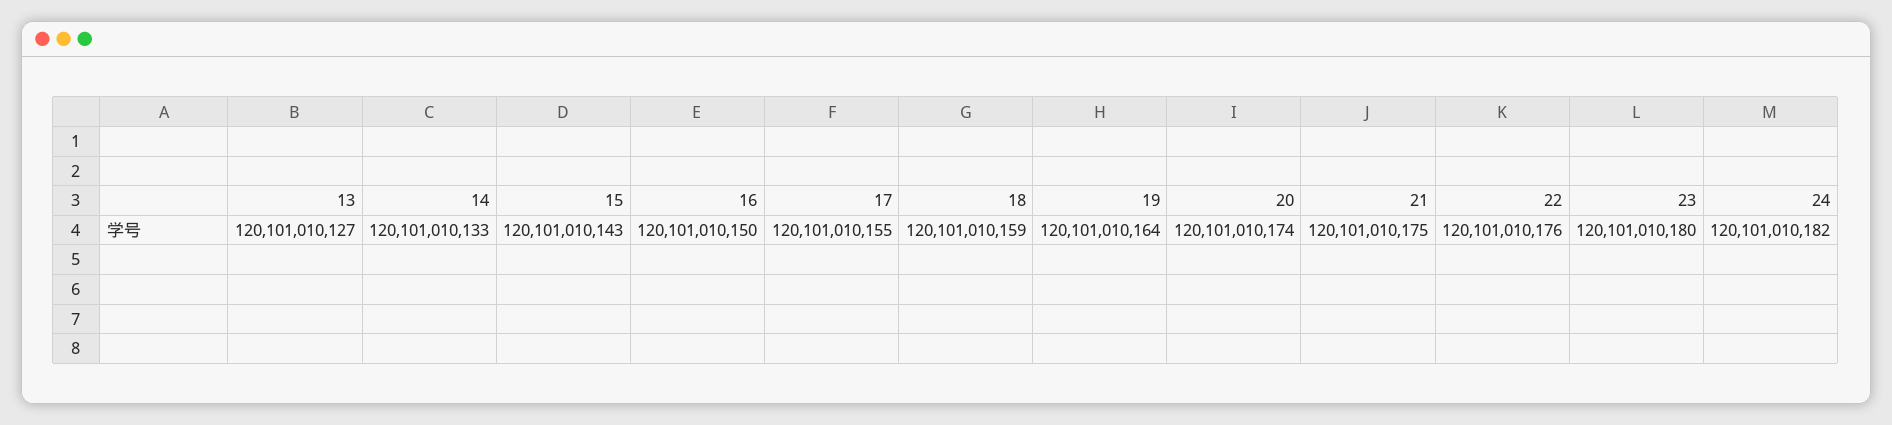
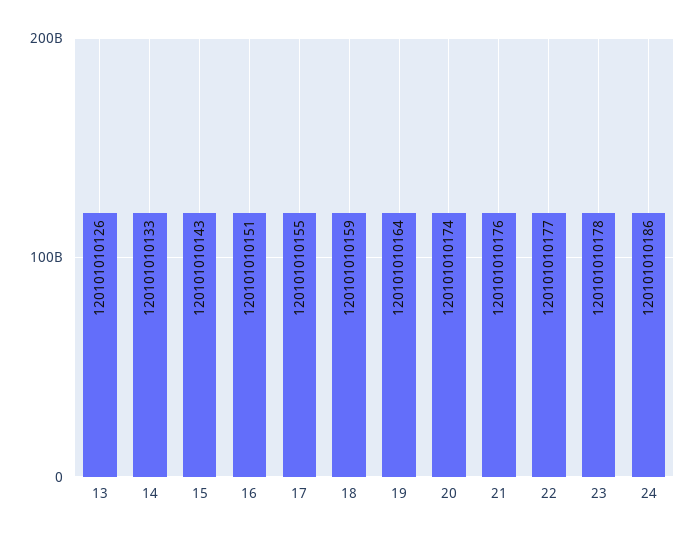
  {
-   "13": 120101010127,
+   "13": 120101010126,
    "14": 120101010133,
    "15": 120101010143,
-   "16": 120101010150,
+   "16": 120101010151,
    "17": 120101010155,
    "18": 120101010159,
    "19": 120101010164,
    "20": 120101010174,
-   "21": 120101010175,
+   "21": 120101010176,
-   "22": 120101010176,
+   "22": 120101010177,
-   "23": 120101010180,
+   "23": 120101010178,
-   "24": 120101010182
+   "24": 120101010186
  }

